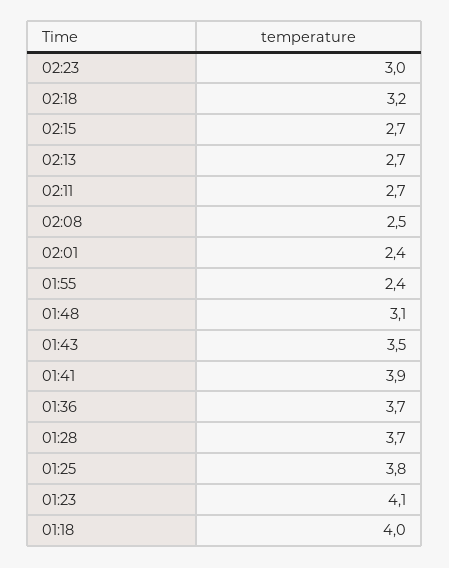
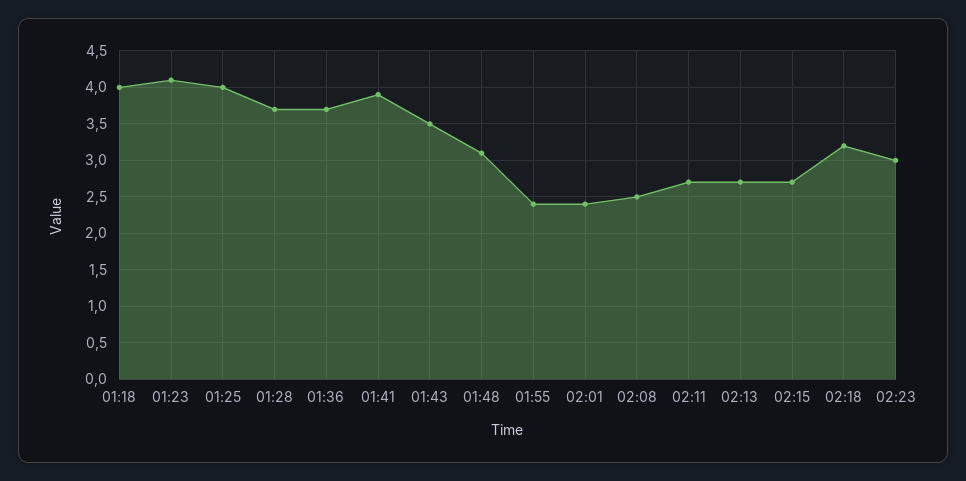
  {
    "02:23": 3,
    "02:18": 3.2,
    "02:15": 2.7,
    "02:13": 2.7,
    "02:11": 2.7,
    "02:08": 2.5,
    "02:01": 2.4,
    "01:55": 2.4,
    "01:48": 3.1,
    "01:43": 3.5,
    "01:41": 3.9,
    "01:36": 3.7,
    "01:28": 3.7,
-   "01:25": 3.8,
+   "01:25": 4,
    "01:23": 4.1,
    "01:18": 4
  }

